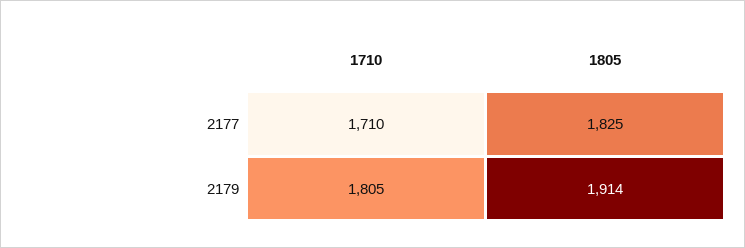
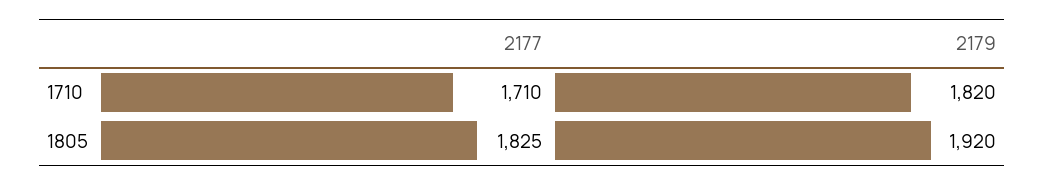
  {
    "1710": {
      "2177": 1710,
-     "2179": 1805
+     "2179": 1820
    },
    "1805": {
      "2177": 1825,
-     "2179": 1914
+     "2179": 1920
    }
  }

